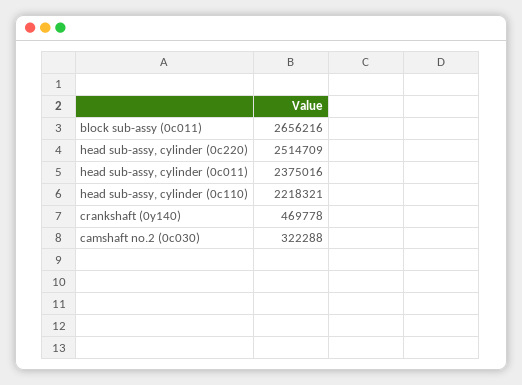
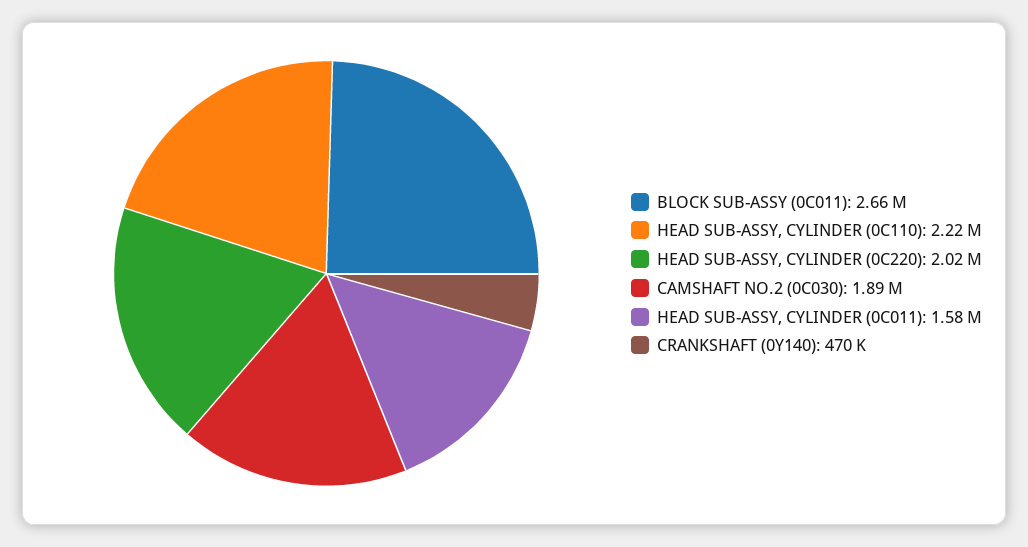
  {
    "block sub-assy (0c011)": 2656216,
-   "head sub-assy, cylinder (0c220)": 2514709,
+   "head sub-assy, cylinder (0c220)": 2020000,
-   "head sub-assy, cylinder (0c011)": 2375016,
+   "head sub-assy, cylinder (0c011)": 1580000,
    "head sub-assy, cylinder (0c110)": 2218321,
    "crankshaft (0y140)": 469778,
-   "camshaft no.2 (0c030)": 322288
+   "camshaft no.2 (0c030)": 1890000
  }

